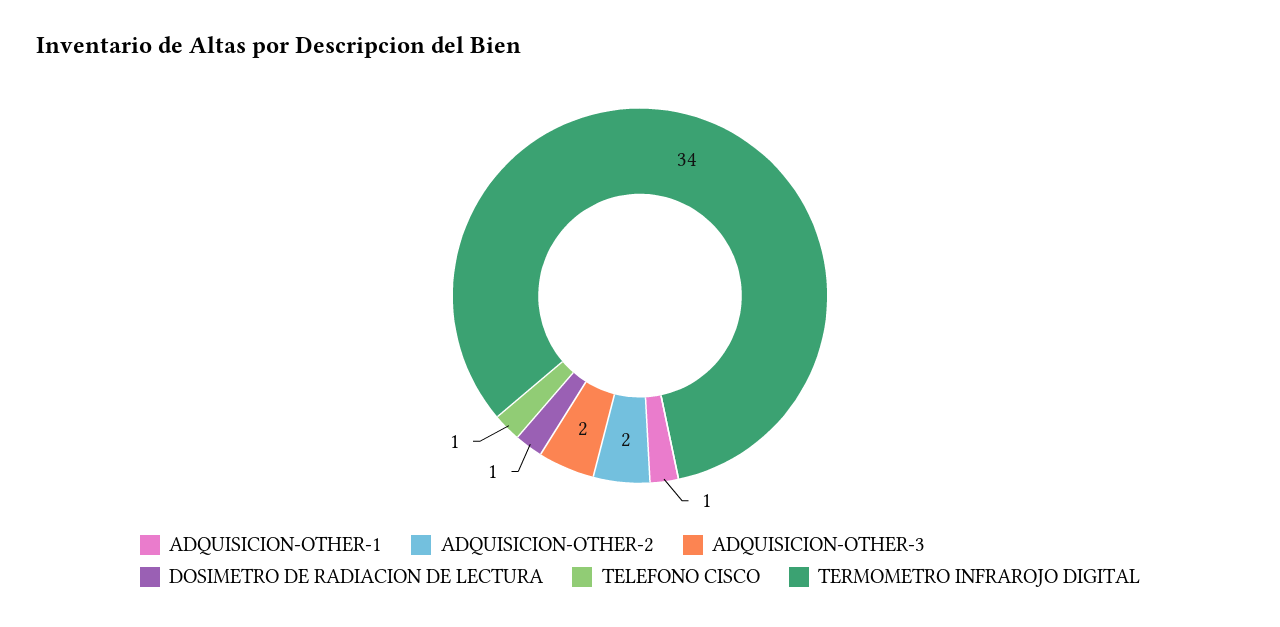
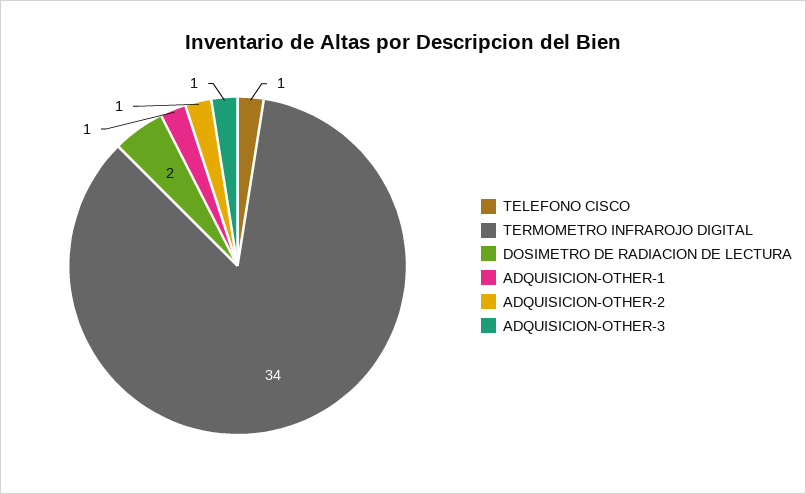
  {
    "ADQUISICION-OTHER-1": 1,
-   "ADQUISICION-OTHER-2": 2,
+   "ADQUISICION-OTHER-2": 1,
-   "ADQUISICION-OTHER-3": 2,
+   "ADQUISICION-OTHER-3": 1,
-   "DOSIMETRO DE RADIACION DE LECTURA": 1,
+   "DOSIMETRO DE RADIACION DE LECTURA": 2,
    "TELEFONO CISCO": 1,
    "TERMOMETRO INFRAROJO DIGITAL": 34
  }

